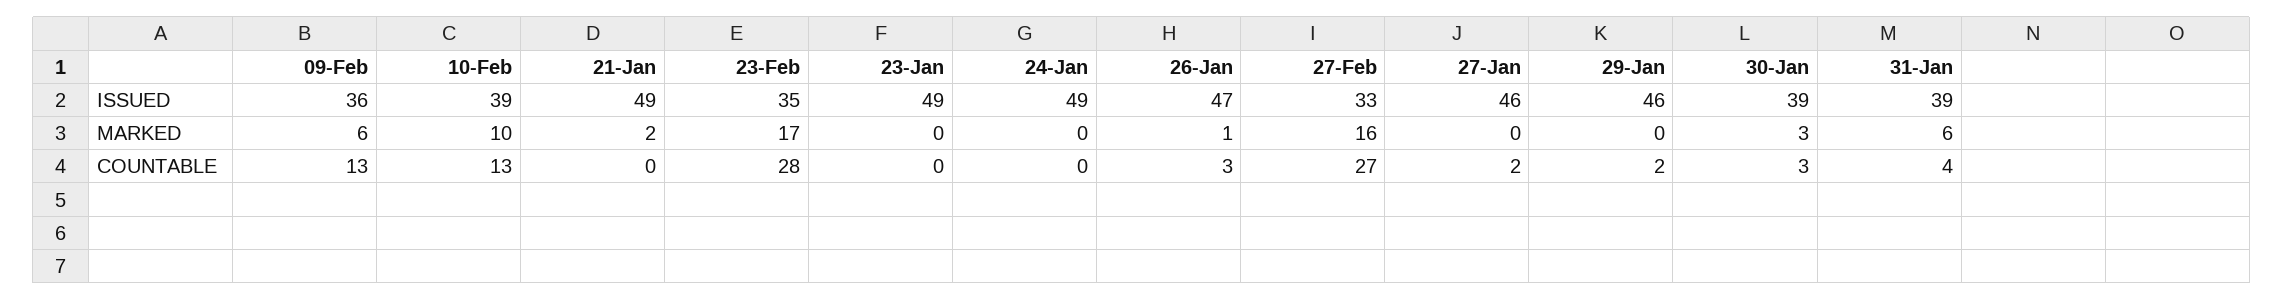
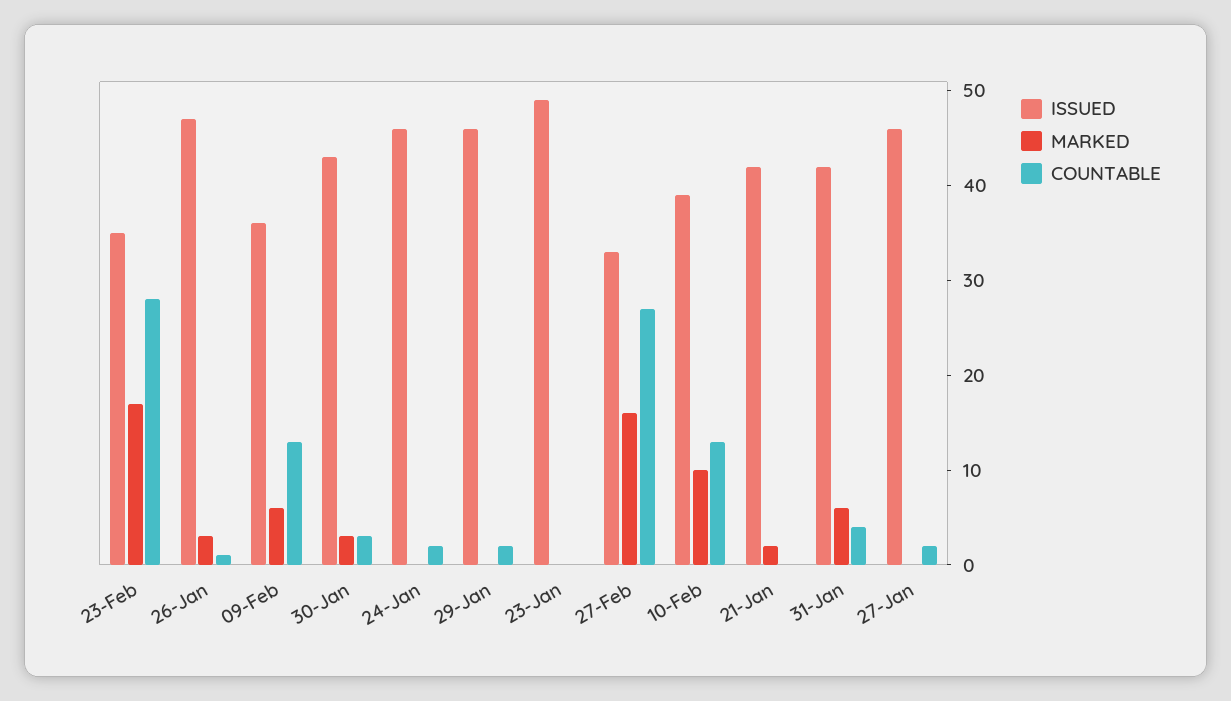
  {
    "ISSUED": {
      "09-Feb": 36,
      "10-Feb": 39,
-     "21-Jan": 49,
+     "21-Jan": 42,
      "23-Feb": 35,
      "23-Jan": 49,
-     "24-Jan": 49,
+     "24-Jan": 46,
      "26-Jan": 47,
      "27-Feb": 33,
      "27-Jan": 46,
      "29-Jan": 46,
-     "30-Jan": 39,
+     "30-Jan": 43,
-     "31-Jan": 39
+     "31-Jan": 42
    },
    "MARKED": {
      "09-Feb": 6,
      "10-Feb": 10,
      "21-Jan": 2,
      "23-Feb": 17,
      "23-Jan": 0,
      "24-Jan": 0,
-     "26-Jan": 1,
+     "26-Jan": 3,
      "27-Feb": 16,
      "27-Jan": 0,
      "29-Jan": 0,
      "30-Jan": 3,
      "31-Jan": 6
    },
    "COUNTABLE": {
      "09-Feb": 13,
      "10-Feb": 13,
      "21-Jan": 0,
      "23-Feb": 28,
      "23-Jan": 0,
-     "24-Jan": 0,
+     "24-Jan": 2,
-     "26-Jan": 3,
+     "26-Jan": 1,
      "27-Feb": 27,
      "27-Jan": 2,
      "29-Jan": 2,
      "30-Jan": 3,
      "31-Jan": 4
    }
  }

